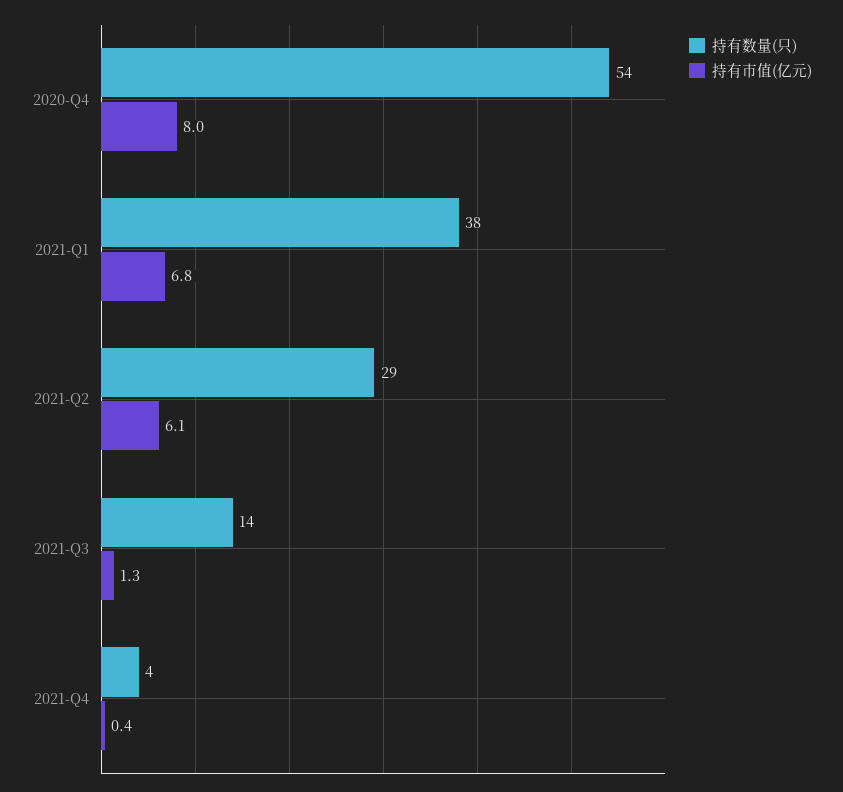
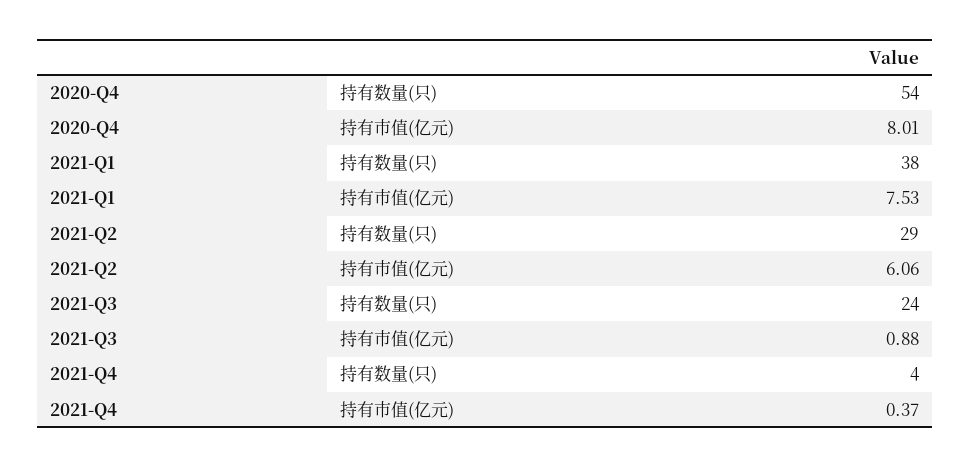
  {
    "持有数量(只)": {
      "2020-Q4": 54,
      "2021-Q1": 38,
      "2021-Q2": 29,
-     "2021-Q3": 14,
+     "2021-Q3": 24,
      "2021-Q4": 4
    },
    "持有市值(亿元)": {
      "2020-Q4": 8.01,
-     "2021-Q1": 6.8,
+     "2021-Q1": 7.53,
      "2021-Q2": 6.06,
-     "2021-Q3": 1.3,
+     "2021-Q3": 0.88,
      "2021-Q4": 0.37
    }
  }

